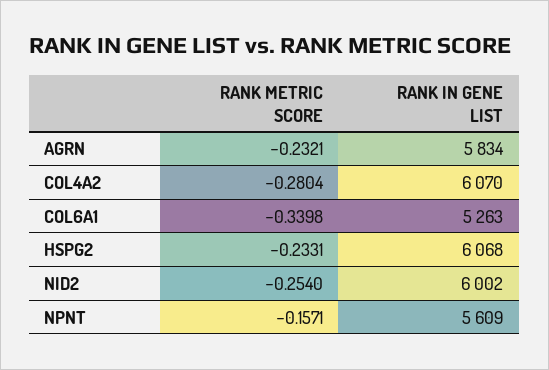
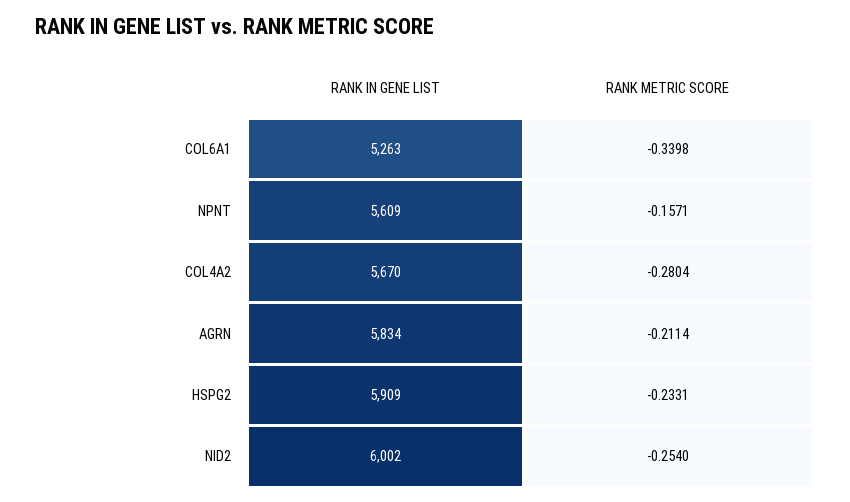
  {
    "RANK METRIC SCORE": {
-     "AGRN": -0.2321,
+     "AGRN": -0.2114,
      "COL4A2": -0.2804,
      "COL6A1": -0.3398,
      "HSPG2": -0.2331,
      "NID2": -0.254,
      "NPNT": -0.1571
    },
    "RANK IN GENE LIST": {
      "AGRN": 5834,
-     "COL4A2": 6070,
+     "COL4A2": 5670,
      "COL6A1": 5263,
-     "HSPG2": 6068,
+     "HSPG2": 5909,
      "NID2": 6002,
      "NPNT": 5609
    }
  }

